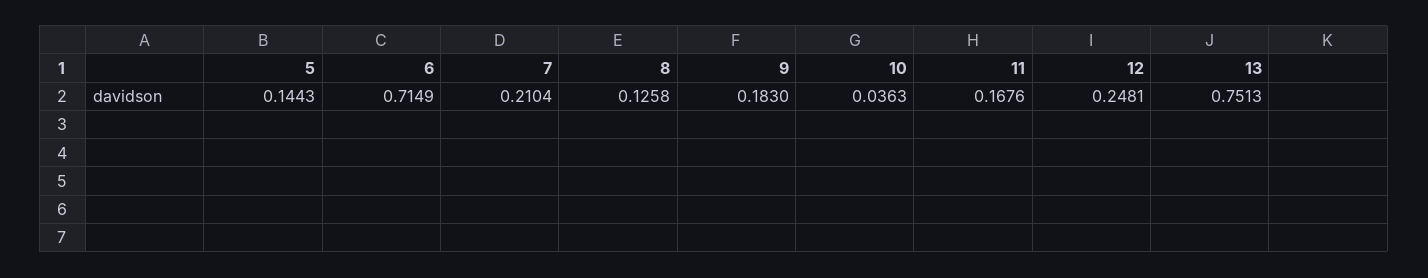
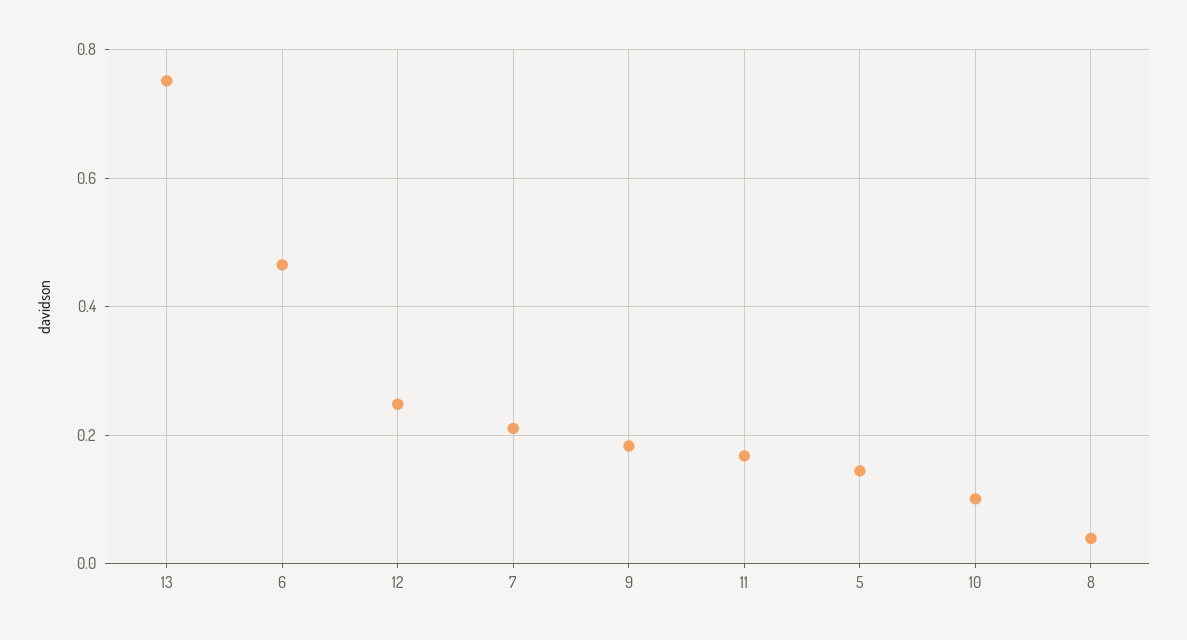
  {
    "5": 0.1443,
-   "6": 0.7149,
+   "6": 0.46,
    "7": 0.2104,
-   "8": 0.1258,
+   "8": 0.04,
    "9": 0.183,
-   "10": 0.0363,
+   "10": 0.1,
    "11": 0.1676,
    "12": 0.2481,
    "13": 0.7513
  }

